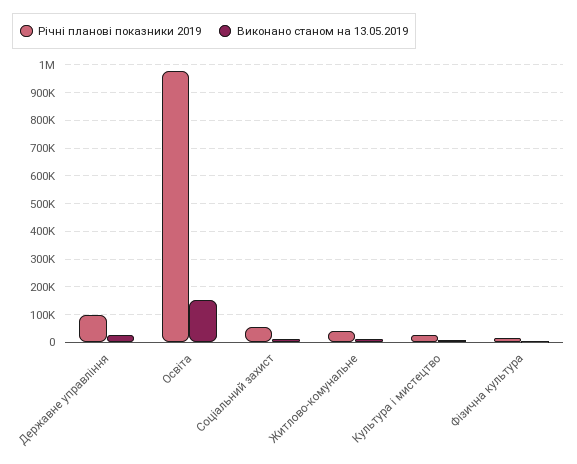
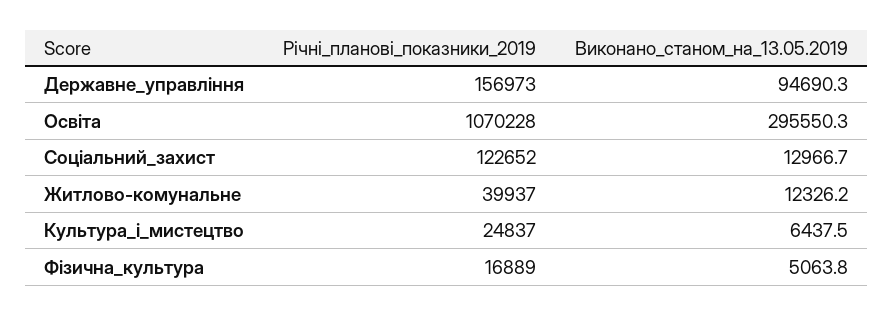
  {
    "Річні планові показники 2019": {
-     "Державне управління": 100000,
+     "Державне управління": 156973,
-     "Освіта": 975000,
+     "Освіта": 1070228,
-     "Соціальний захист": 50000,
+     "Соціальний захист": 122652,
      "Житлово-комунальне": 39937,
      "Культура і мистецтво": 24837,
      "Фізична культура": 16889
    },
    "Виконано станом на 13.05.2019": {
-     "Державне управління": 25000,
+     "Державне управління": 94690.3,
-     "Освіта": 150000,
+     "Освіта": 295550.3,
      "Соціальний захист": 12966.7,
      "Житлово-комунальне": 12326.2,
      "Культура і мистецтво": 6437.5,
      "Фізична культура": 5063.8
    }
  }

